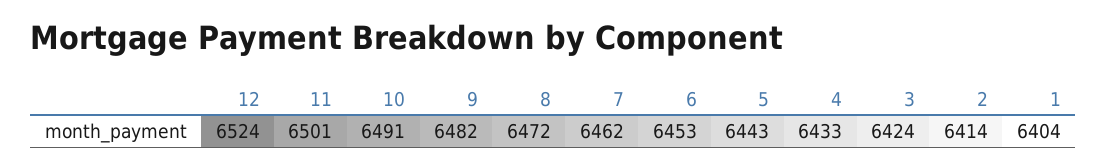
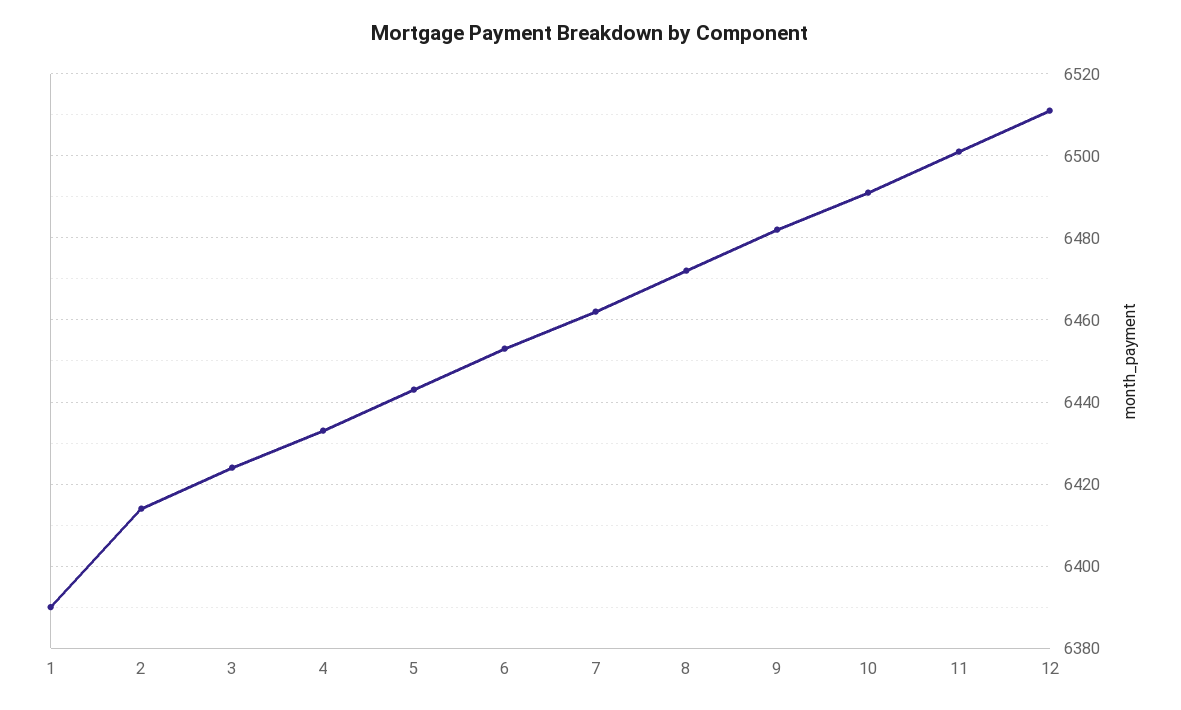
  {
-   "12": 6524,
+   "12": 6510,
    "11": 6501,
    "10": 6491,
    "9": 6482,
    "8": 6472,
    "7": 6462,
    "6": 6453,
    "5": 6443,
    "4": 6433,
    "3": 6424,
    "2": 6414,
-   "1": 6404
+   "1": 6390
  }

